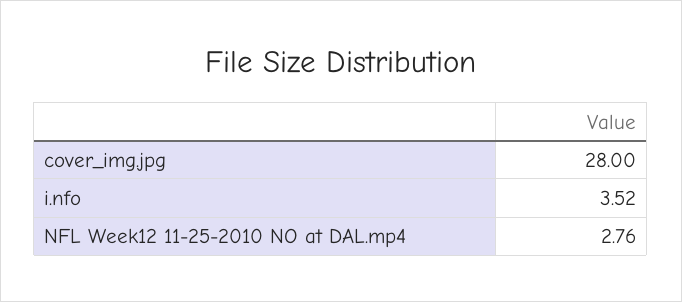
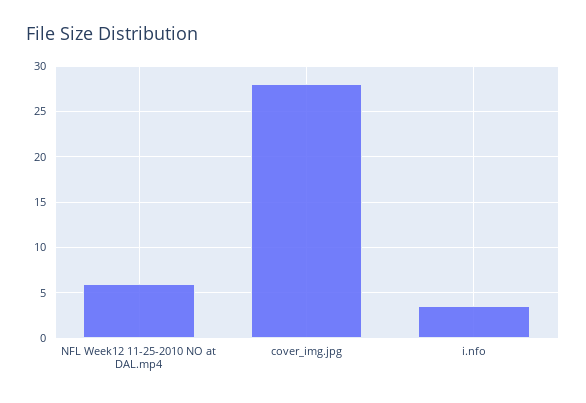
  {
    "cover_img.jpg": 28,
    "i.nfo": 3.52,
-   "NFL Week12 11-25-2010 NO at DAL.mp4": 2.76
+   "NFL Week12 11-25-2010 NO at DAL.mp4": 6
  }

